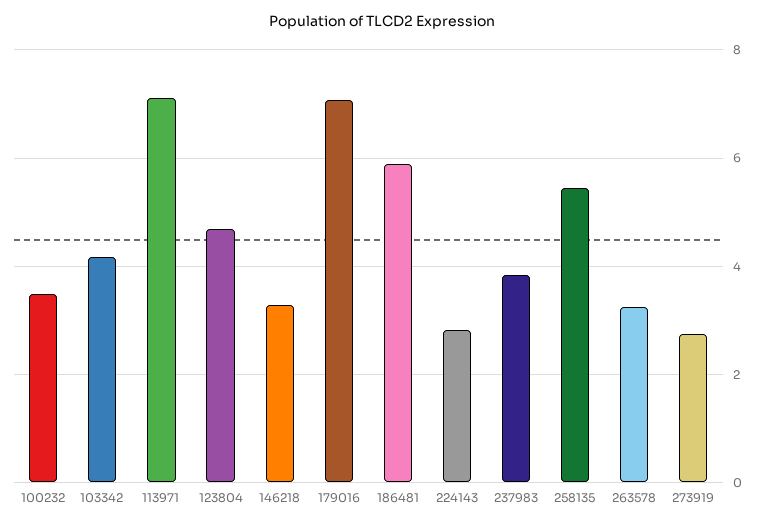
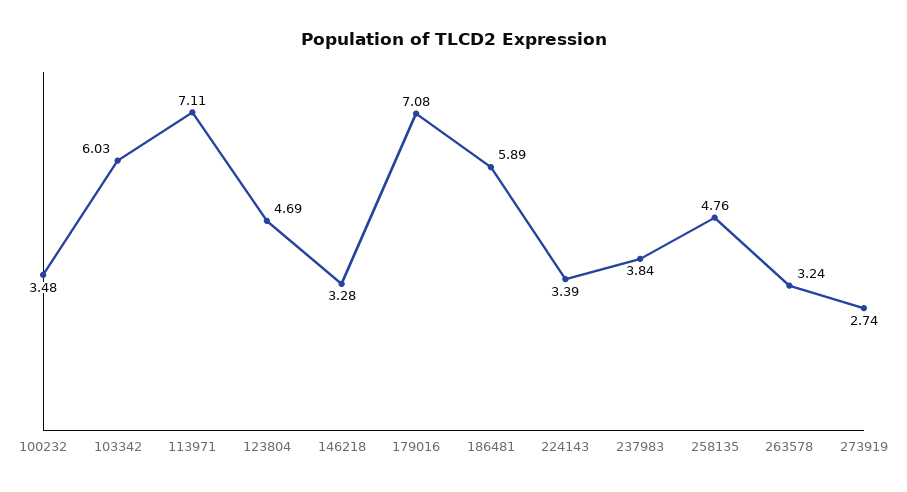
  {
    "100232": 3.48,
-   "103342": 4.2,
+   "103342": 6.03,
    "113971": 7.11,
    "123804": 4.69,
    "146218": 3.28,
    "179016": 7.08,
    "186481": 5.89,
-   "224143": 2.8,
+   "224143": 3.39,
    "237983": 3.84,
-   "258135": 5.4,
+   "258135": 4.76,
    "263578": 3.24,
    "273919": 2.74
  }

